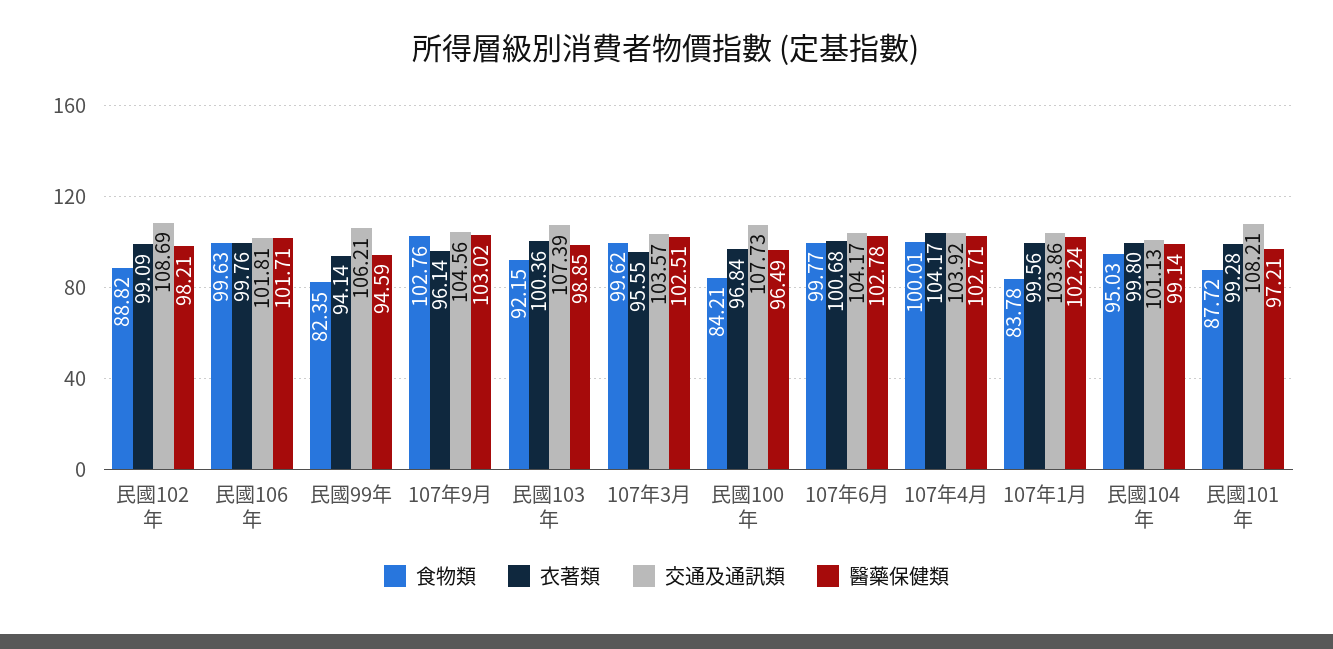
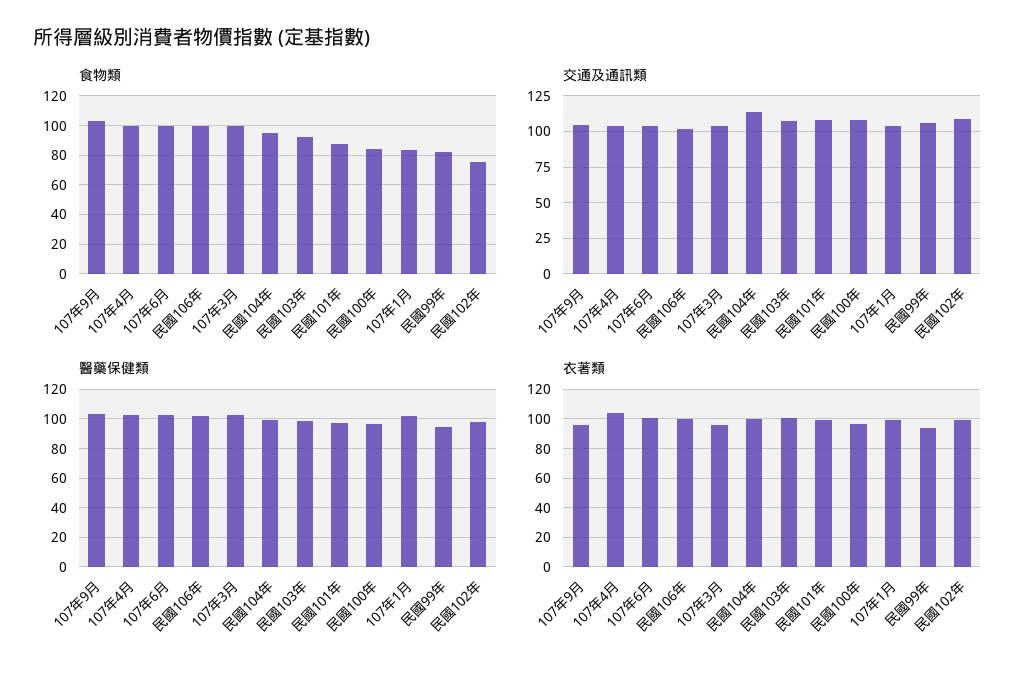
  {
    "食物類": {
-     "民國102年": 88.82,
+     "民國102年": 75,
      "民國106年": 99.63,
      "民國99年": 82.35,
      "107年9月": 102.76,
      "民國103年": 92.15,
      "107年3月": 99.62,
      "民國100年": 84.21,
      "107年6月": 99.77,
      "107年4月": 100.01,
      "107年1月": 83.78,
      "民國104年": 95.03,
      "民國101年": 87.72
    },
    "衣著類": {
      "民國102年": 99.09,
      "民國106年": 99.76,
      "民國99年": 94.14,
      "107年9月": 96.14,
      "民國103年": 100.36,
      "107年3月": 95.55,
      "民國100年": 96.84,
      "107年6月": 100.68,
      "107年4月": 104.17,
      "107年1月": 99.56,
      "民國104年": 99.8,
      "民國101年": 99.28
    },
    "交通及通訊類": {
      "民國102年": 108.69,
      "民國106年": 101.81,
      "民國99年": 106.21,
      "107年9月": 104.56,
      "民國103年": 107.39,
      "107年3月": 103.57,
      "民國100年": 107.73,
      "107年6月": 104.17,
      "107年4月": 103.92,
      "107年1月": 103.86,
-     "民國104年": 101.13,
+     "民國104年": 115,
      "民國101年": 108.21
    },
    "醫藥保健類": {
      "民國102年": 98.21,
      "民國106年": 101.71,
      "民國99年": 94.59,
      "107年9月": 103.02,
      "民國103年": 98.85,
      "107年3月": 102.51,
      "民國100年": 96.49,
      "107年6月": 102.78,
      "107年4月": 102.71,
      "107年1月": 102.24,
      "民國104年": 99.14,
      "民國101年": 97.21
    }
  }

